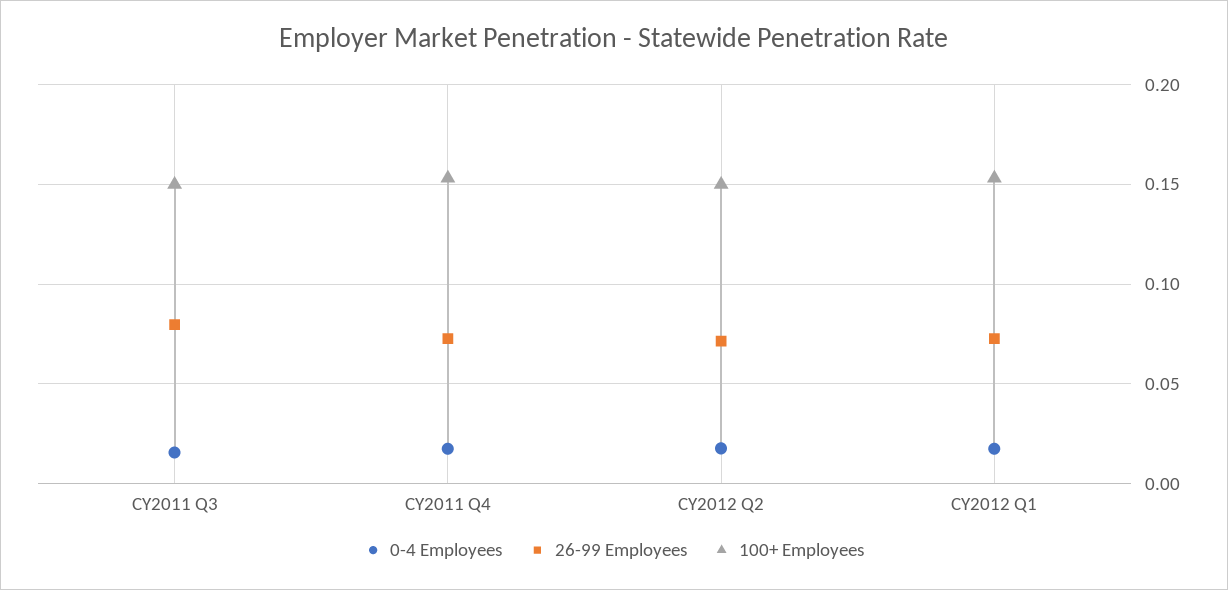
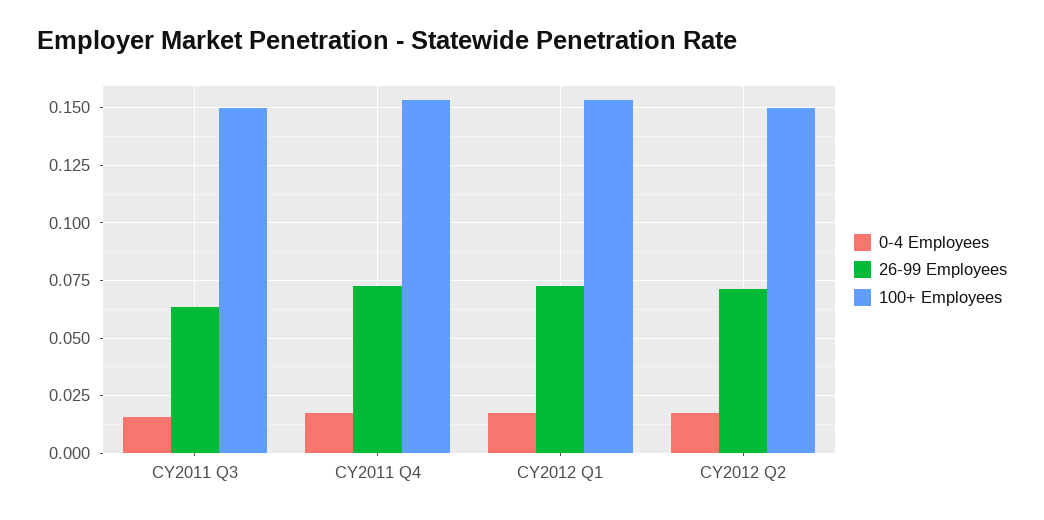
  {
    "0-4 Employees": {
      "CY2011 Q3": 0.015,
      "CY2011 Q4": 0.02,
      "CY2012 Q2": 0.02,
      "CY2012 Q1": 0.02
    },
    "26-99 Employees": {
-     "CY2011 Q3": 0.08,
+     "CY2011 Q3": 0.065,
      "CY2011 Q4": 0.075,
      "CY2012 Q2": 0.07,
      "CY2012 Q1": 0.075
    },
    "100+ Employees": {
      "CY2011 Q3": 0.15,
      "CY2011 Q4": 0.155,
      "CY2012 Q2": 0.15,
      "CY2012 Q1": 0.155
    }
  }

